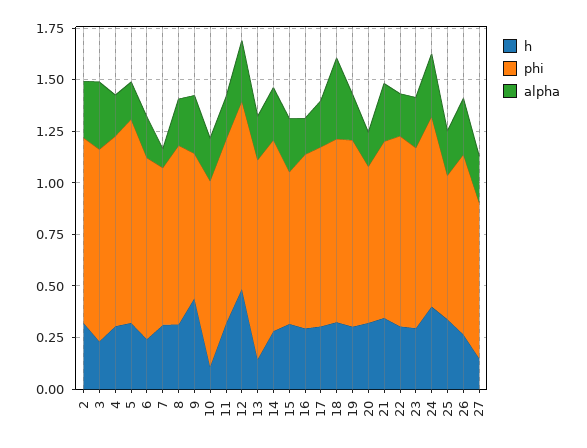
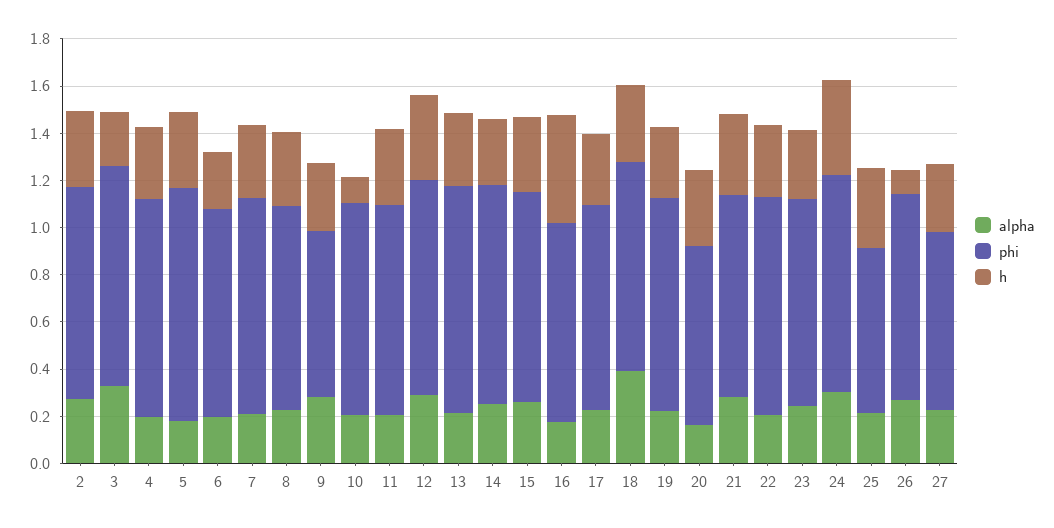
  {
    "h": {
      "2": 0.3,
      "3": 0.25,
      "4": 0.3,
      "5": 0.3,
      "6": 0.25,
      "7": 0.3,
      "8": 0.3,
-     "9": 0.45,
+     "9": 0.3,
      "10": 0.1,
      "11": 0.3,
-     "12": 0.5,
+     "12": 0.35,
-     "13": 0.15,
+     "13": 0.3,
      "14": 0.3,
      "15": 0.3,
-     "16": 0.3,
+     "16": 0.45,
      "17": 0.3,
      "18": 0.3,
      "19": 0.3,
      "20": 0.3,
      "21": 0.35,
      "22": 0.3,
      "23": 0.3,
      "24": 0.4,
      "25": 0.35,
-     "26": 0.25,
+     "26": 0.1,
-     "27": 0.15
+     "27": 0.3
    },
    "phi": {
      "2": 0.9,
      "3": 0.95,
      "4": 0.9,
      "5": 1,
      "6": 0.9,
-     "7": 0.75,
+     "7": 0.9,
      "8": 0.85,
      "9": 0.7,
      "10": 0.9,
      "11": 0.9,
      "12": 0.9,
      "13": 0.95,
      "14": 0.95,
-     "15": 0.75,
+     "15": 0.9,
      "16": 0.85,
      "17": 0.85,
      "18": 0.9,
      "19": 0.9,
      "20": 0.75,
      "21": 0.85,
      "22": 0.9,
      "23": 0.85,
      "24": 0.9,
      "25": 0.7,
      "26": 0.85,
      "27": 0.75
    },
    "alpha": {
      "2": 0.25,
      "3": 0.35,
      "4": 0.2,
      "5": 0.2,
      "6": 0.2,
-     "7": 0.1,
+     "7": 0.2,
      "8": 0.2,
      "9": 0.3,
      "10": 0.2,
      "11": 0.2,
      "12": 0.3,
      "13": 0.2,
      "14": 0.25,
      "15": 0.25,
      "16": 0.2,
      "17": 0.2,
      "18": 0.4,
      "19": 0.2,
      "20": 0.15,
      "21": 0.3,
      "22": 0.2,
      "23": 0.25,
      "24": 0.3,
      "25": 0.2,
      "26": 0.25,
      "27": 0.25
    }
  }

